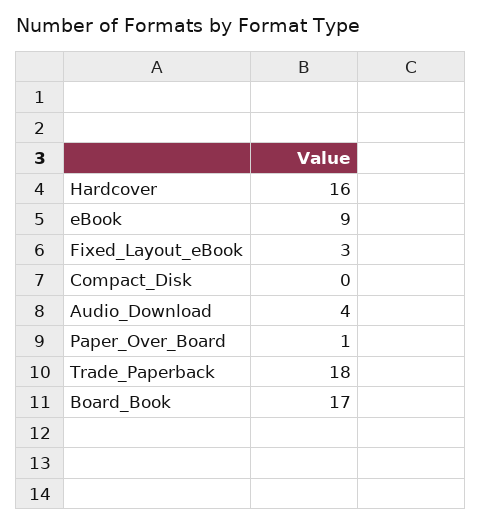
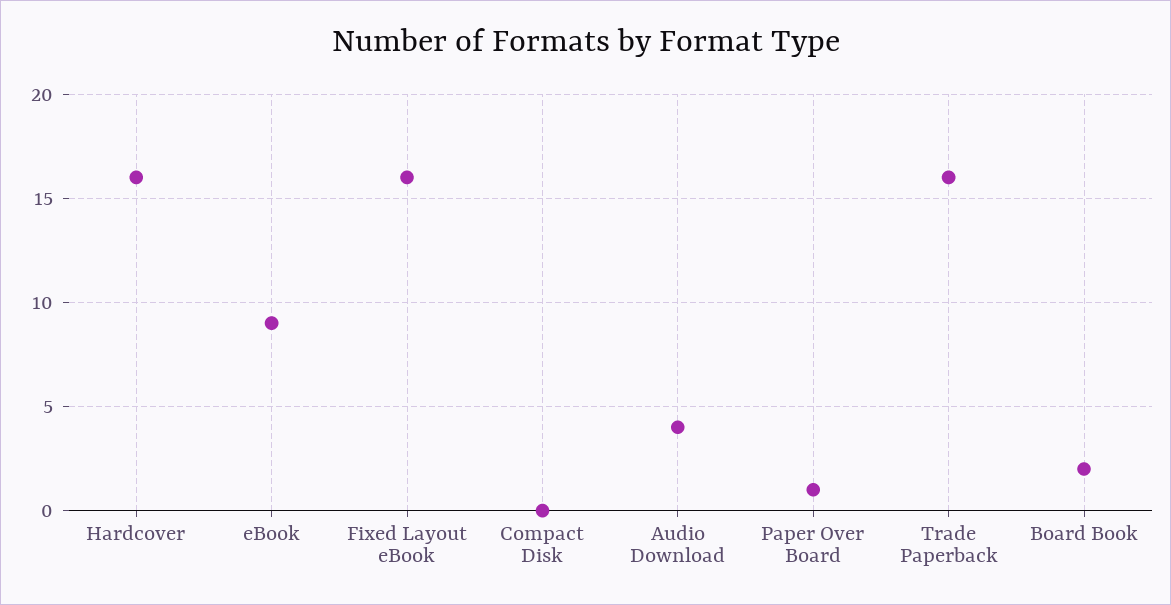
  {
    "Hardcover": 16,
    "eBook": 9,
-   "Fixed_Layout_eBook": 3,
+   "Fixed_Layout_eBook": 16,
    "Compact_Disk": 0,
    "Audio_Download": 4,
    "Paper_Over_Board": 1,
-   "Trade_Paperback": 18,
+   "Trade_Paperback": 16,
-   "Board_Book": 17
+   "Board_Book": 2
  }

